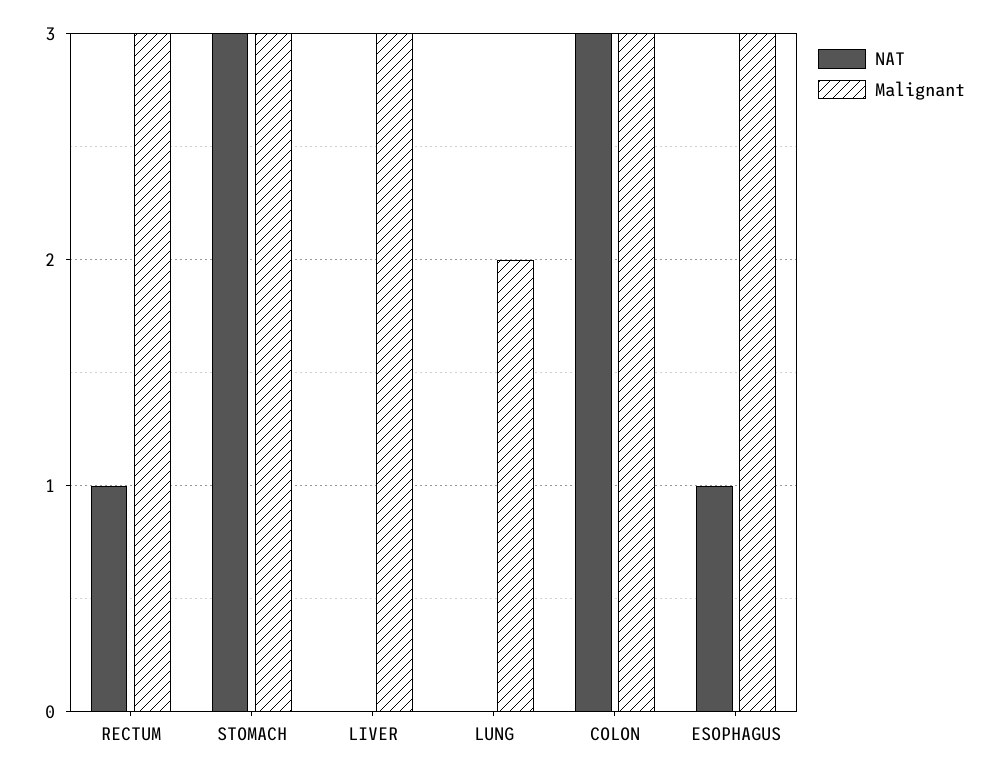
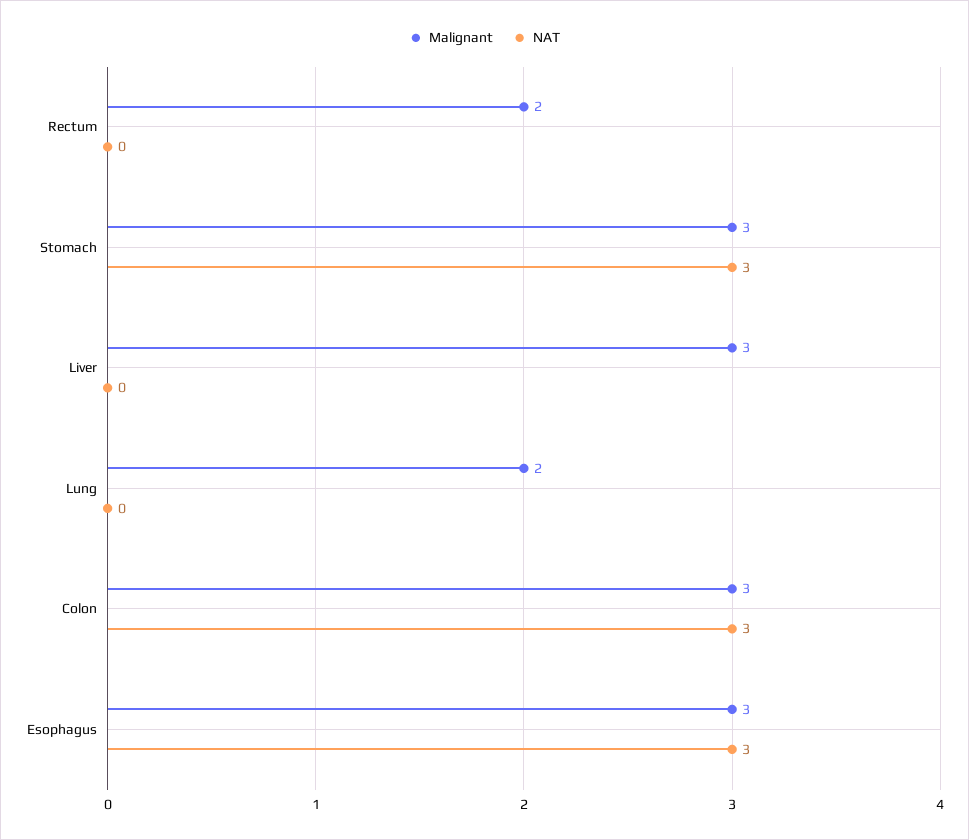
  {
    "NAT": {
-     "RECTUM": 1,
+     "RECTUM": 0,
      "STOMACH": 3,
      "LIVER": 0,
      "LUNG": 0,
      "COLON": 3,
-     "ESOPHAGUS": 1
+     "ESOPHAGUS": 3
    },
    "Malignant": {
-     "RECTUM": 3,
+     "RECTUM": 2,
      "STOMACH": 3,
      "LIVER": 3,
      "LUNG": 2,
      "COLON": 3,
      "ESOPHAGUS": 3
    }
  }

